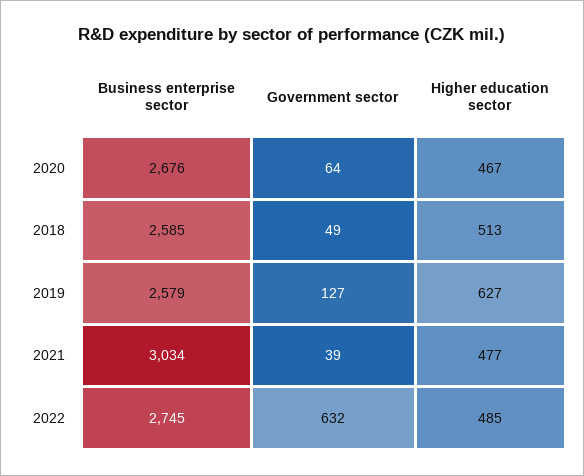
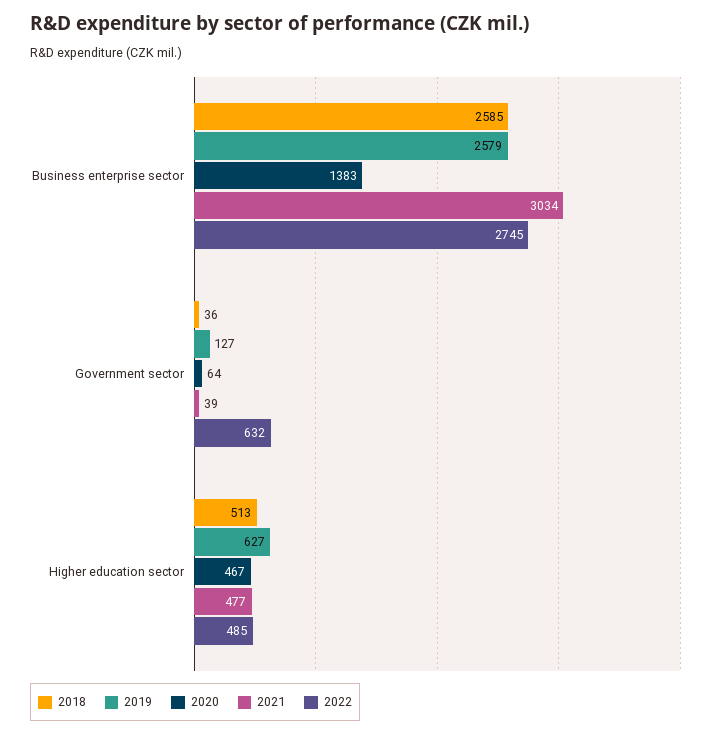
  {
    "2020": {
-     "Business enterprise sector": 2676,
+     "Business enterprise sector": 1383,
      "Government sector": 64,
      "Higher education sector": 467
    },
    "2018": {
      "Business enterprise sector": 2585,
-     "Government sector": 49,
+     "Government sector": 36,
      "Higher education sector": 513
    },
    "2019": {
      "Business enterprise sector": 2579,
      "Government sector": 127,
      "Higher education sector": 627
    },
    "2021": {
      "Business enterprise sector": 3034,
      "Government sector": 39,
      "Higher education sector": 477
    },
    "2022": {
      "Business enterprise sector": 2745,
      "Government sector": 632,
      "Higher education sector": 485
    }
  }

